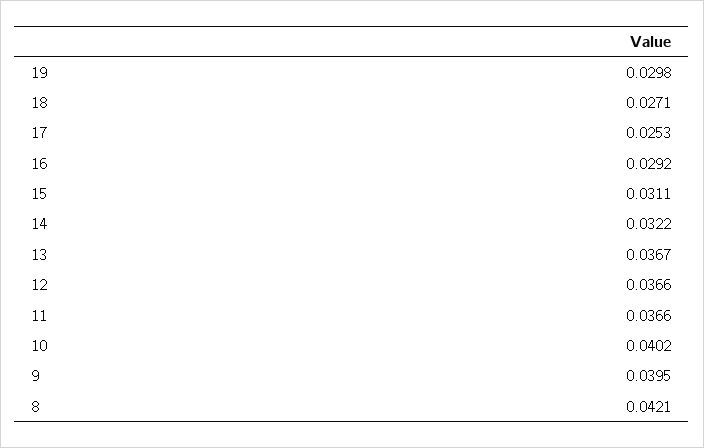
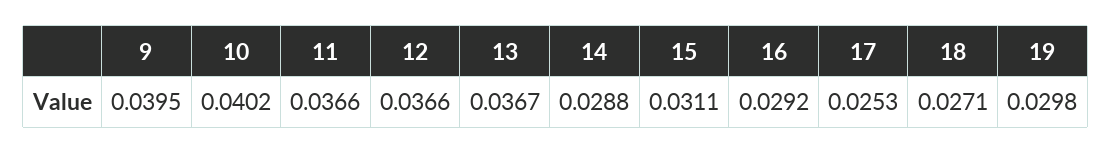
  {
    "19": 0.0298,
    "18": 0.0271,
    "17": 0.0253,
    "16": 0.0292,
    "15": 0.0311,
-   "14": 0.0322,
+   "14": 0.0288,
    "13": 0.0367,
    "12": 0.0366,
    "11": 0.0366,
    "10": 0.0402,
-   "9": 0.0395,
+   "9": 0.0395
-   "8": 0.0421
  }

